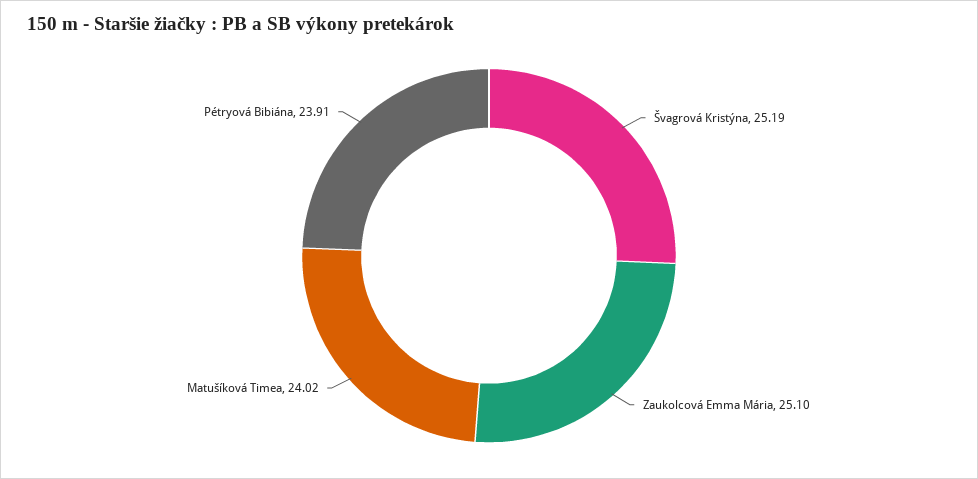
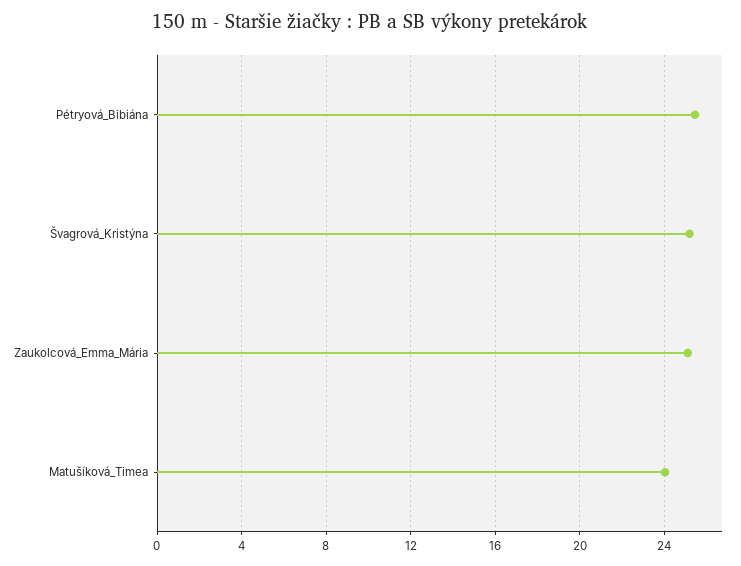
  {
    "Švagrová Kristýna": 25.19,
    "Zaukolcová Emma Mária": 25.1,
    "Matušíková Timea": 24.02,
-   "Pétryová Bibiána": 23.91
+   "Pétryová Bibiána": 25.5
  }

